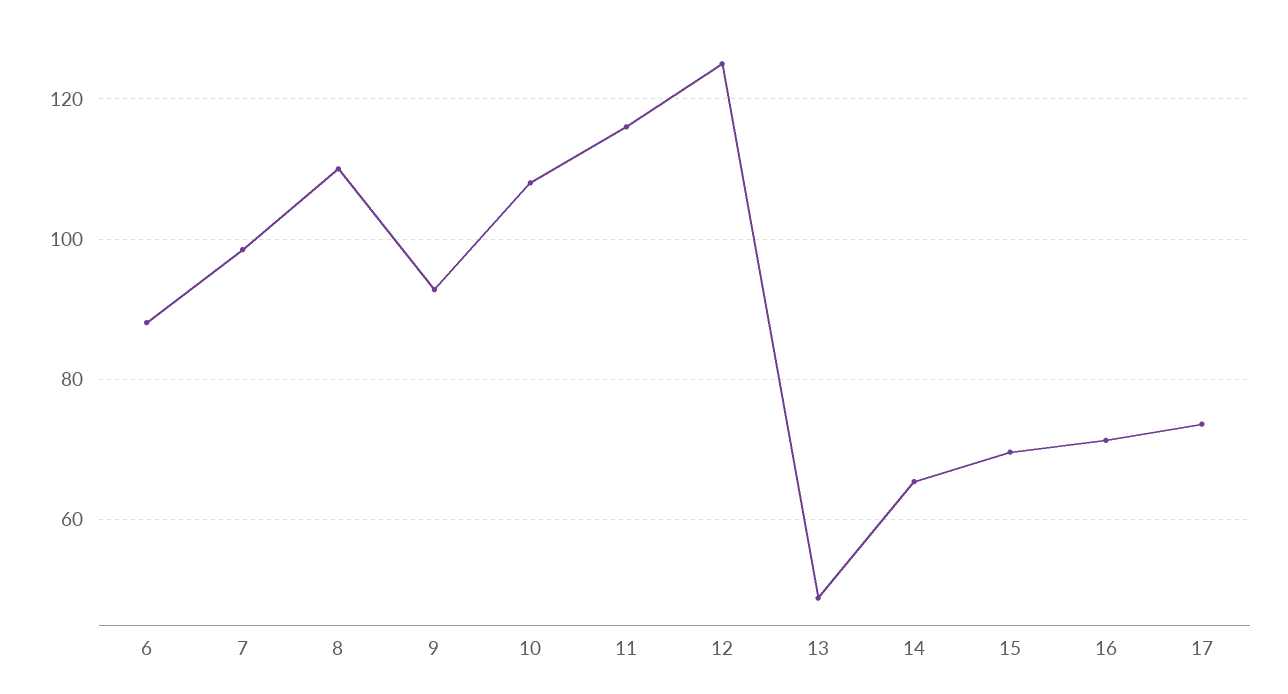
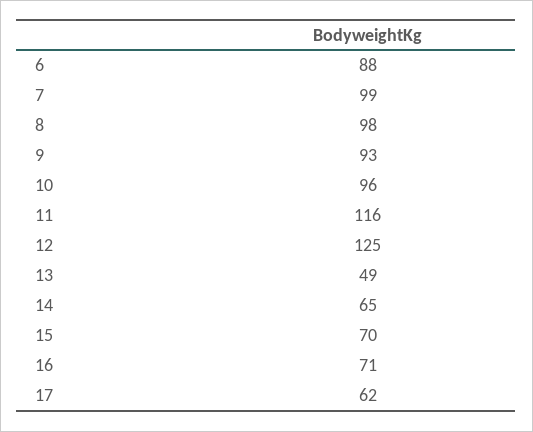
  {
    "6": 88,
    "7": 99,
-   "8": 110,
+   "8": 98,
    "9": 93,
-   "10": 108,
+   "10": 96,
    "11": 116,
    "12": 125,
    "13": 49,
    "14": 65,
    "15": 70,
    "16": 71,
-   "17": 74
+   "17": 62
  }

